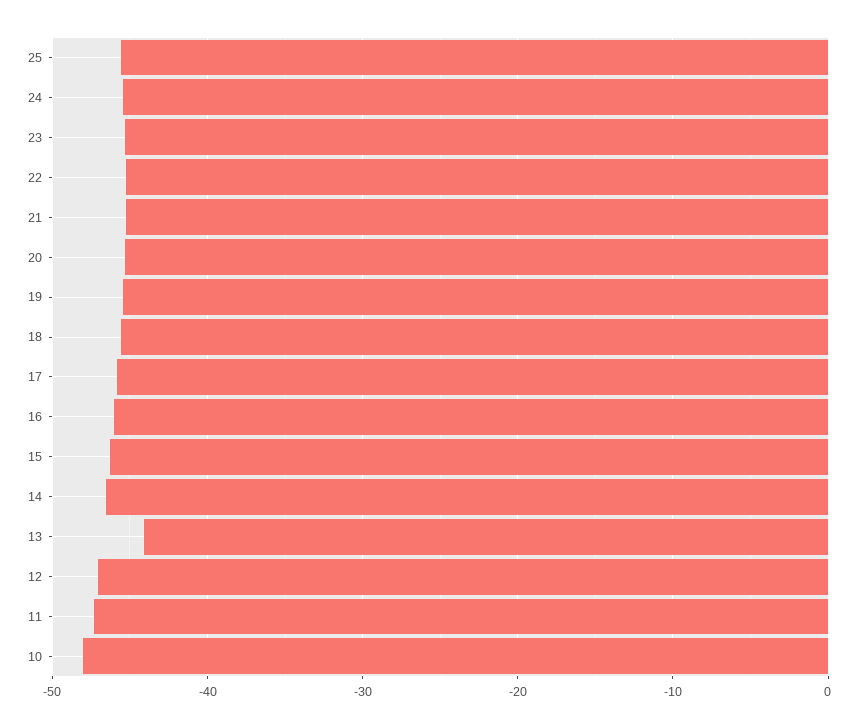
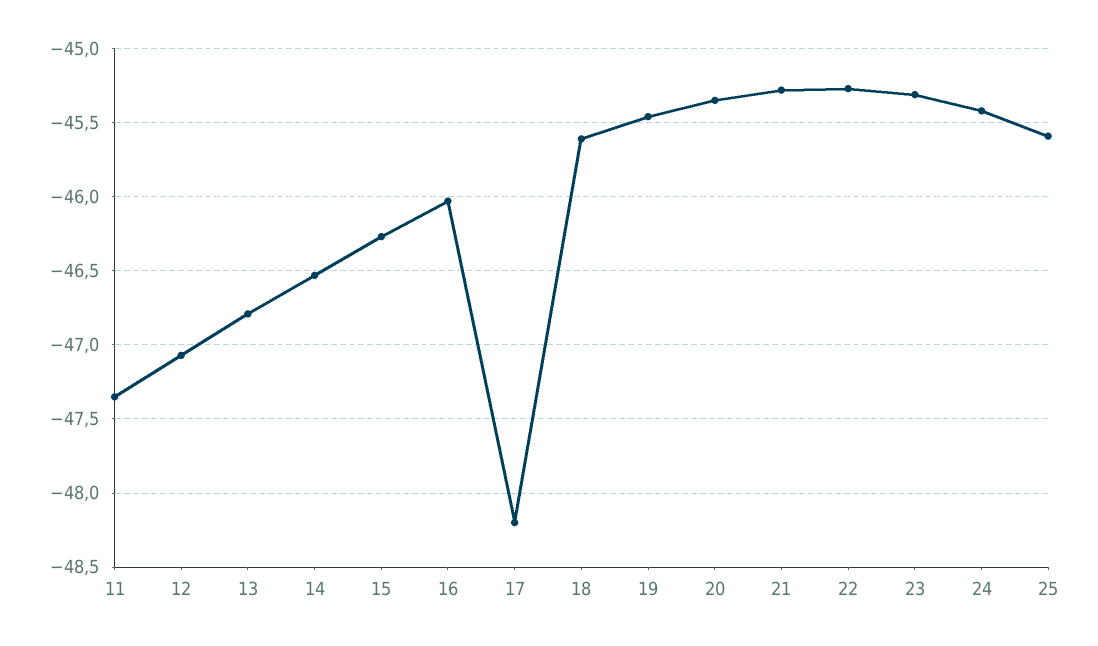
  {
    "25": -45.6,
    "24": -45.4,
    "23": -45.3,
    "22": -45.25,
    "21": -45.3,
    "20": -45.35,
    "19": -45.45,
    "18": -45.6,
-   "17": -46,
+   "17": -48.2,
    "16": -46.05,
    "15": -46.25,
    "14": -46.55,
-   "13": -44,
+   "13": -46.8,
    "12": -47.05,
-   "11": -47.35,
+   "11": -47.35
-   "10": -48
  }

